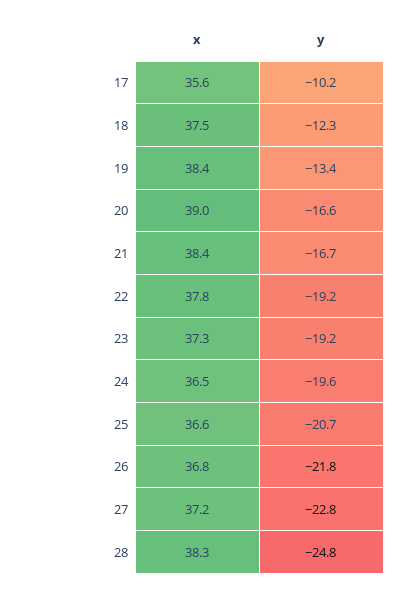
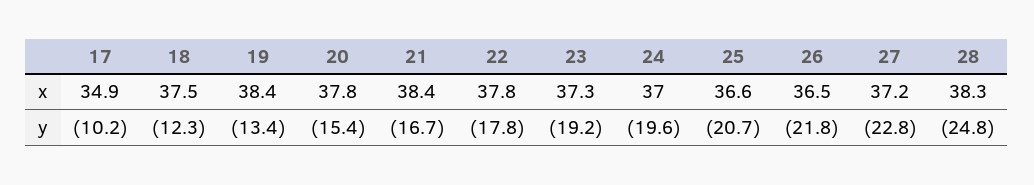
  {
    "x": {
-     "17": 35.6,
+     "17": 34.9,
      "18": 37.5,
      "19": 38.4,
-     "20": 39,
+     "20": 37.8,
      "21": 38.4,
      "22": 37.8,
      "23": 37.3,
-     "24": 36.5,
+     "24": 37,
      "25": 36.6,
-     "26": 36.8,
+     "26": 36.5,
      "27": 37.2,
      "28": 38.3
    },
    "y": {
      "17": -10.2,
      "18": -12.3,
      "19": -13.4,
-     "20": -16.6,
+     "20": -15.4,
      "21": -16.7,
-     "22": -19.2,
+     "22": -17.8,
      "23": -19.2,
      "24": -19.6,
      "25": -20.7,
      "26": -21.8,
      "27": -22.8,
      "28": -24.8
    }
  }

